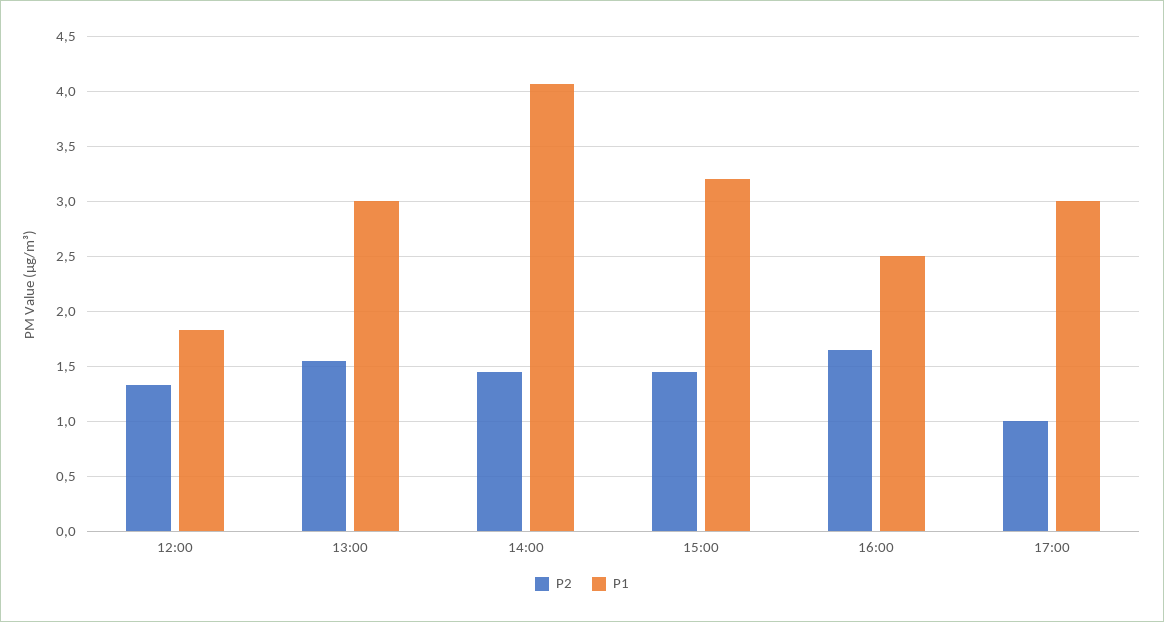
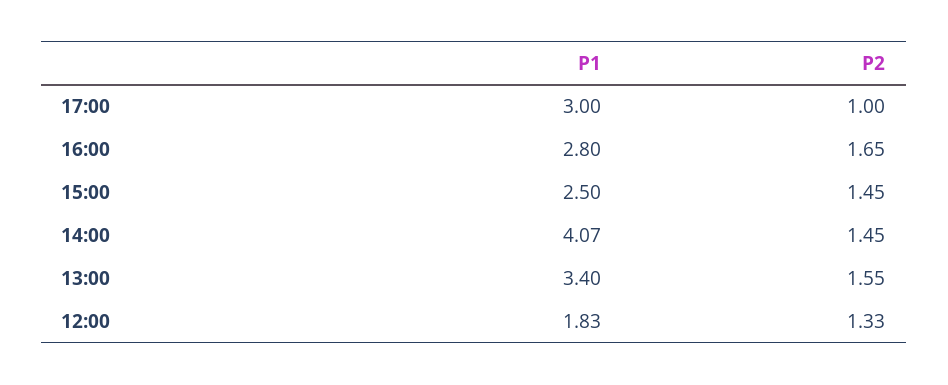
  {
    "P2": {
      "12:00": 1.33,
      "13:00": 1.55,
      "14:00": 1.45,
      "15:00": 1.45,
      "16:00": 1.65,
      "17:00": 1
    },
    "P1": {
      "12:00": 1.83,
-     "13:00": 3,
+     "13:00": 3.4,
      "14:00": 4.07,
-     "15:00": 3.2,
+     "15:00": 2.5,
-     "16:00": 2.5,
+     "16:00": 2.8,
      "17:00": 3
    }
  }

